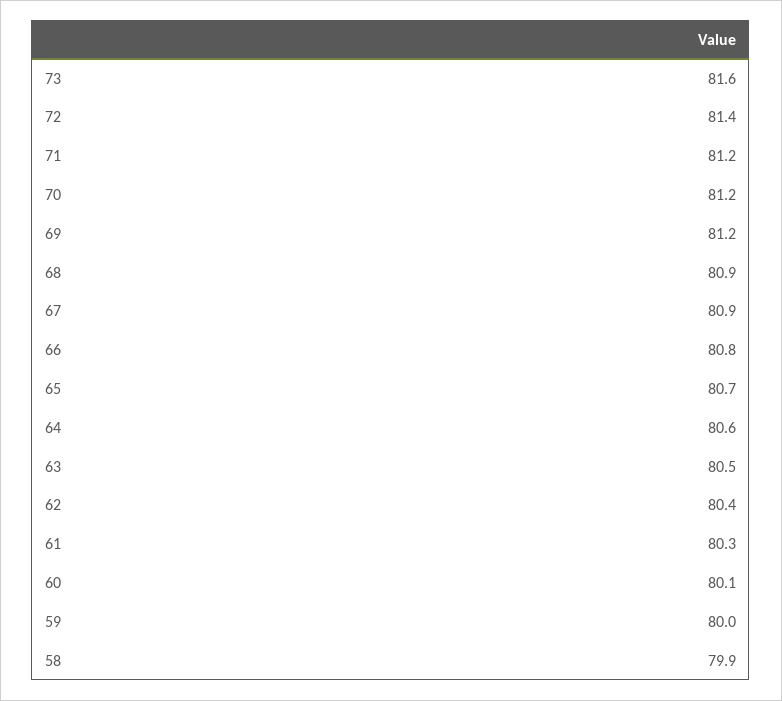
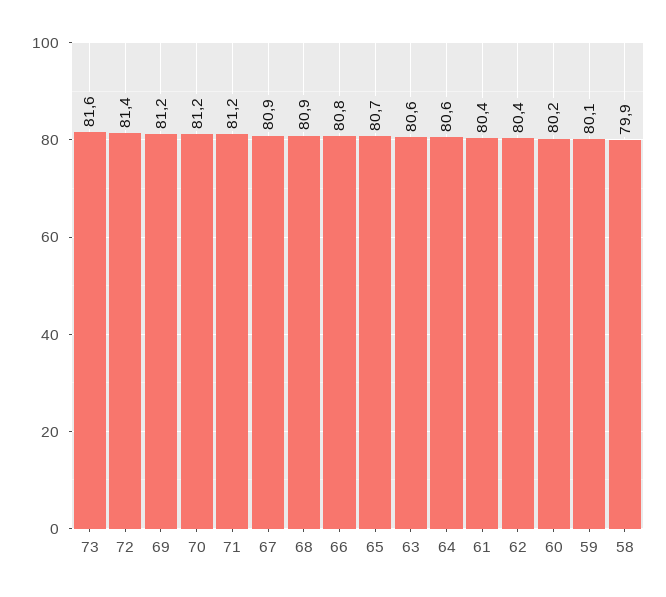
  {
    "73": 81.6,
    "72": 81.4,
    "71": 81.2,
    "70": 81.2,
    "69": 81.2,
    "68": 80.9,
    "67": 80.9,
    "66": 80.8,
    "65": 80.7,
    "64": 80.6,
-   "63": 80.5,
+   "63": 80.6,
    "62": 80.4,
-   "61": 80.3,
+   "61": 80.4,
-   "60": 80.1,
+   "60": 80.2,
-   "59": 80,
+   "59": 80.1,
    "58": 79.9
  }

